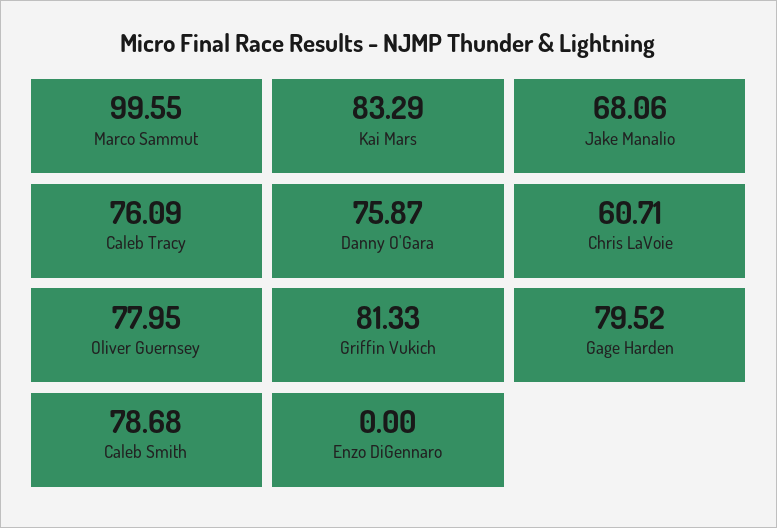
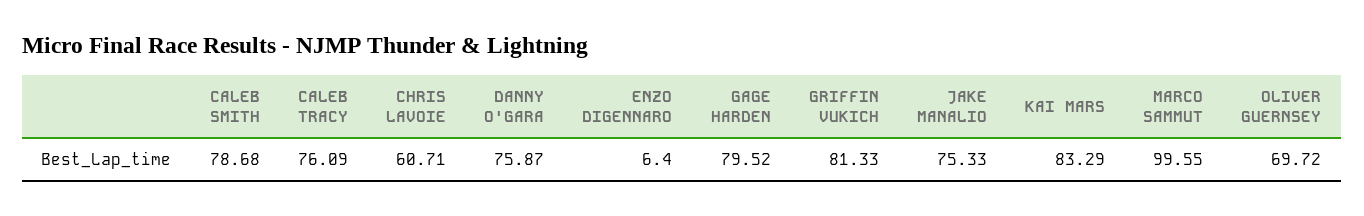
  {
    "Marco Sammut": 99.55,
    "Kai Mars": 83.29,
-   "Jake Manalio": 68.06,
+   "Jake Manalio": 75.33,
    "Caleb Tracy": 76.09,
    "Danny O'Gara": 75.87,
    "Chris LaVoie": 60.71,
-   "Oliver Guernsey": 77.95,
+   "Oliver Guernsey": 69.72,
    "Griffin Vukich": 81.33,
    "Gage Harden": 79.52,
    "Caleb Smith": 78.68,
-   "Enzo DiGennaro": 0
+   "Enzo DiGennaro": 6.4
  }

